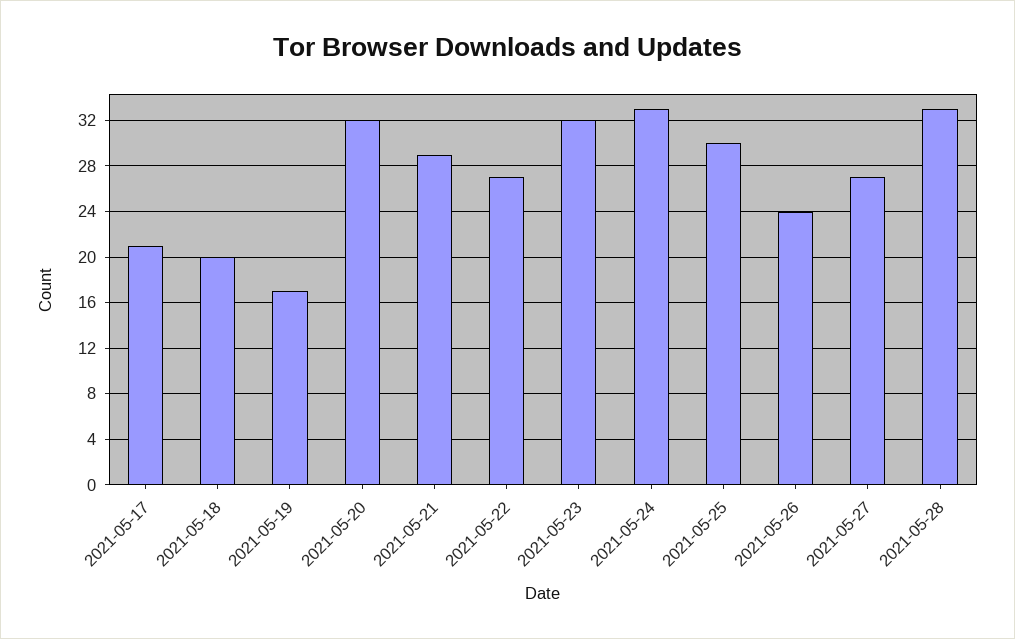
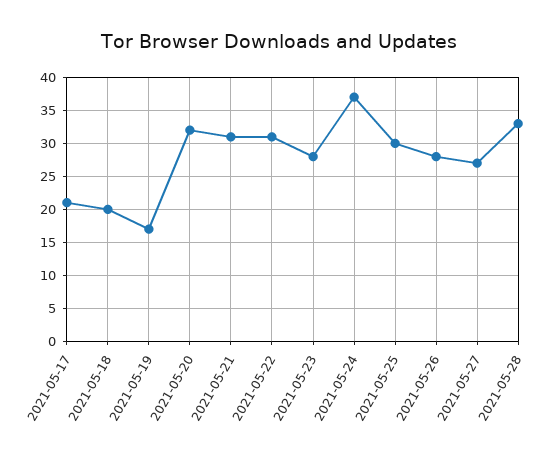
  {
    "2021-05-17": 21,
    "2021-05-18": 20,
    "2021-05-19": 17,
    "2021-05-20": 32,
-   "2021-05-21": 29,
+   "2021-05-21": 31,
-   "2021-05-22": 27,
+   "2021-05-22": 31,
-   "2021-05-23": 32,
+   "2021-05-23": 28,
-   "2021-05-24": 33,
+   "2021-05-24": 37,
    "2021-05-25": 30,
-   "2021-05-26": 24,
+   "2021-05-26": 28,
    "2021-05-27": 27,
    "2021-05-28": 33
  }

